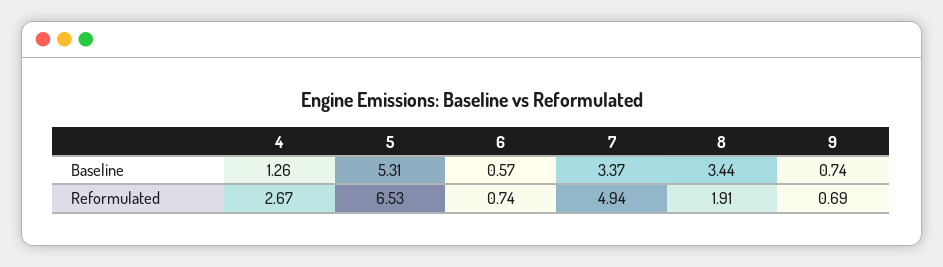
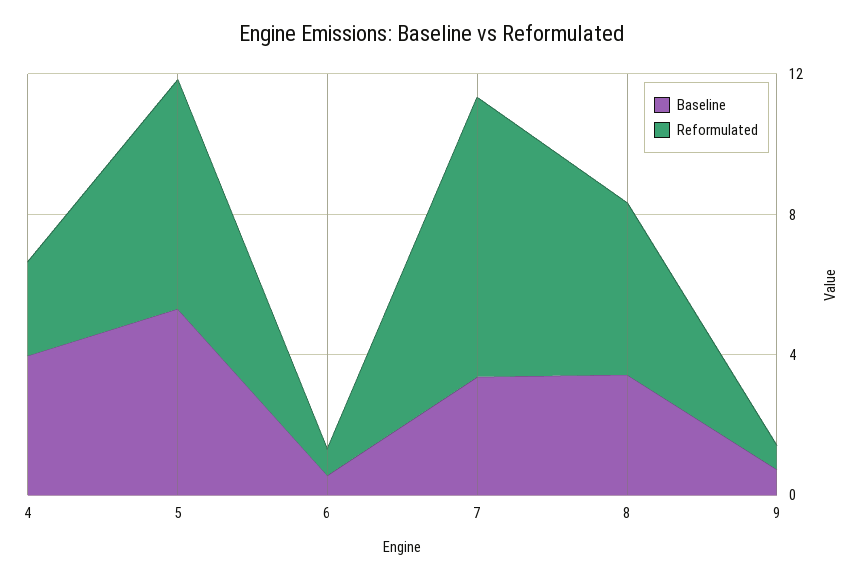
  {
    "Baseline": {
-     "4": 1.26,
+     "4": 4,
      "5": 5.31,
      "6": 0.57,
      "7": 3.37,
      "8": 3.44,
      "9": 0.74
    },
    "Reformulated": {
      "4": 2.67,
      "5": 6.53,
      "6": 0.74,
-     "7": 4.94,
+     "7": 8,
-     "8": 1.91,
+     "8": 5,
      "9": 0.69
    }
  }

